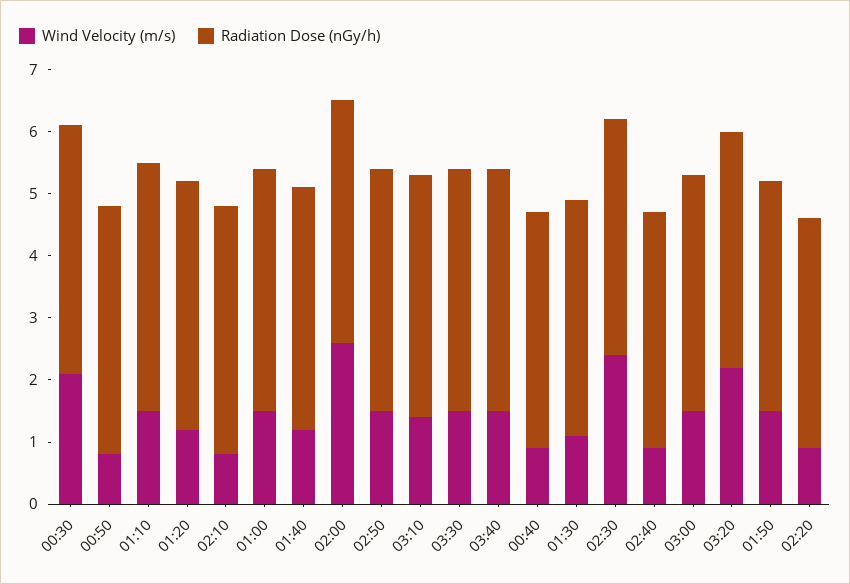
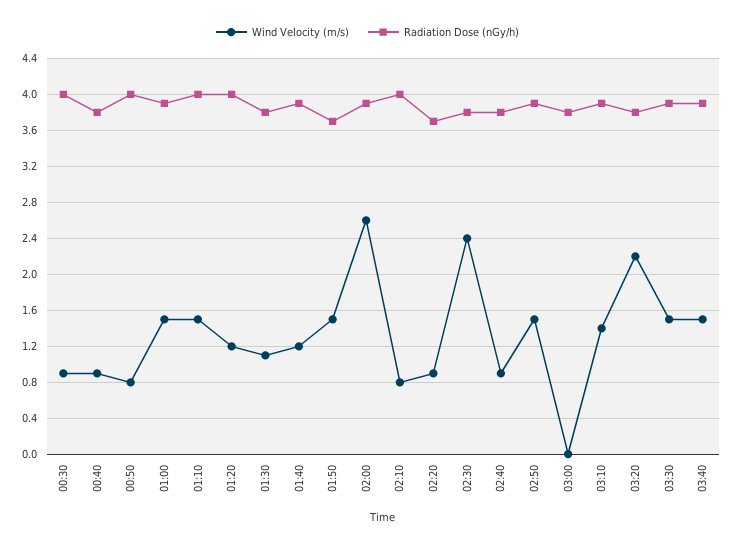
  {
    "Wind Velocity (m/s)": {
-     "00:30": 2,
+     "00:30": 0.9,
      "00:50": 0.8,
      "01:10": 1.5,
      "01:20": 1.2,
      "02:10": 0.8,
      "01:00": 1.5,
      "01:40": 1.2,
      "02:00": 2.6,
      "02:50": 1.5,
      "03:10": 1.4,
      "03:30": 1.5,
      "03:40": 1.5,
      "00:40": 0.9,
      "01:30": 1.1,
      "02:30": 2.4,
      "02:40": 0.9,
-     "03:00": 1.5,
+     "03:00": 0,
      "03:20": 2.2,
      "01:50": 1.5,
      "02:20": 0.9
    },
    "Radiation Dose (nGy/h)": {
      "00:30": 4,
      "00:50": 4,
      "01:10": 4,
      "01:20": 4,
      "02:10": 4,
      "01:00": 3.9,
      "01:40": 3.9,
      "02:00": 3.9,
      "02:50": 3.9,
      "03:10": 3.9,
      "03:30": 3.9,
      "03:40": 3.9,
      "00:40": 3.8,
      "01:30": 3.8,
      "02:30": 3.8,
      "02:40": 3.8,
      "03:00": 3.8,
      "03:20": 3.8,
      "01:50": 3.7,
      "02:20": 3.7
    }
  }

